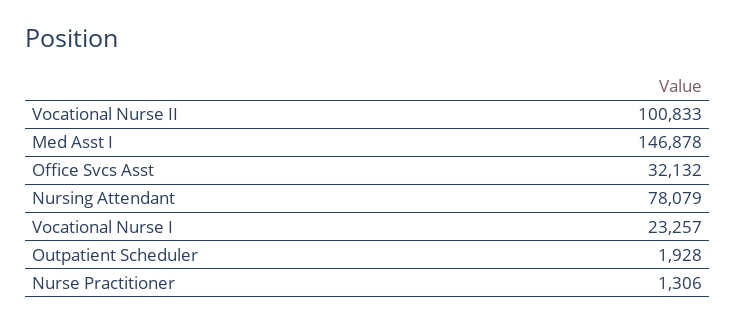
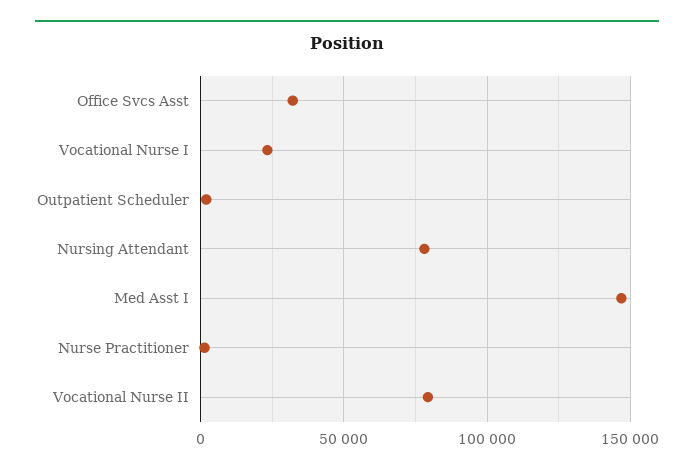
  {
-   "Vocational Nurse II": 100833,
+   "Vocational Nurse II": 80000,
    "Med Asst I": 146878,
    "Office Svcs Asst": 32132,
    "Nursing Attendant": 78079,
    "Vocational Nurse I": 23257,
    "Outpatient Scheduler": 1928,
    "Nurse Practitioner": 1306
  }

